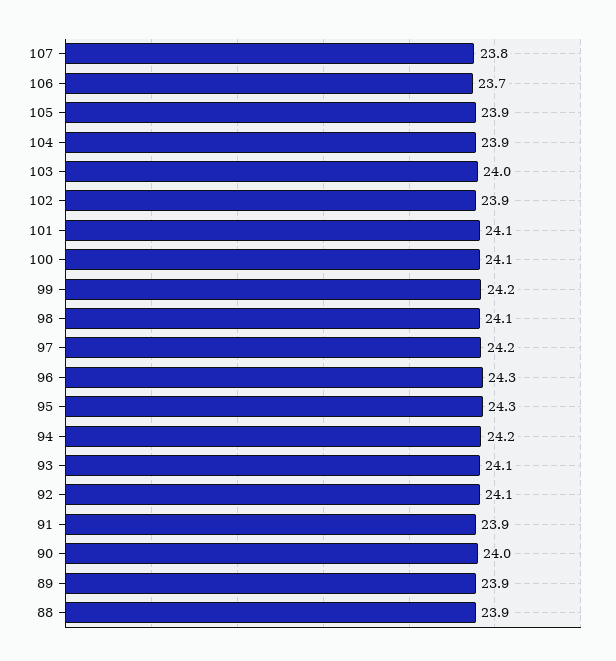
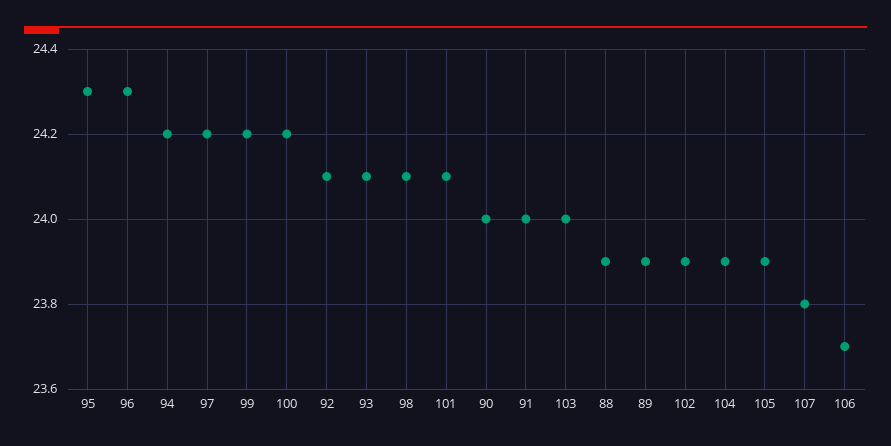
  {
    "107": 23.8,
    "106": 23.7,
    "105": 23.9,
    "104": 23.9,
    "103": 24,
    "102": 23.9,
    "101": 24.1,
-   "100": 24.1,
+   "100": 24.2,
    "99": 24.2,
    "98": 24.1,
    "97": 24.2,
    "96": 24.3,
    "95": 24.3,
    "94": 24.2,
    "93": 24.1,
    "92": 24.1,
-   "91": 23.9,
+   "91": 24,
    "90": 24,
    "89": 23.9,
    "88": 23.9
  }

